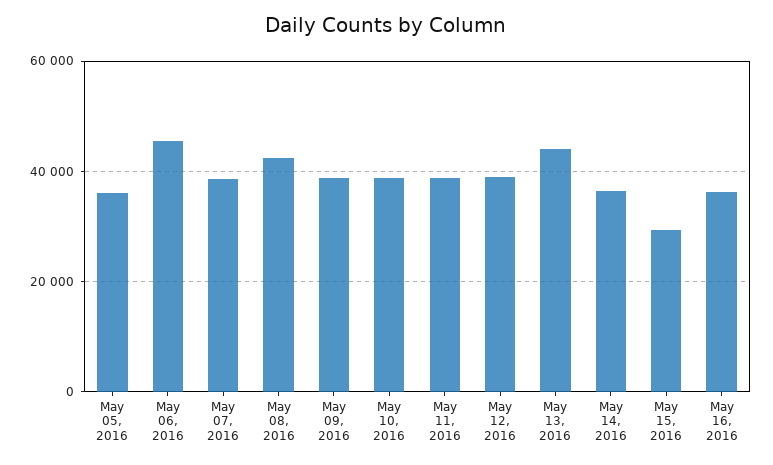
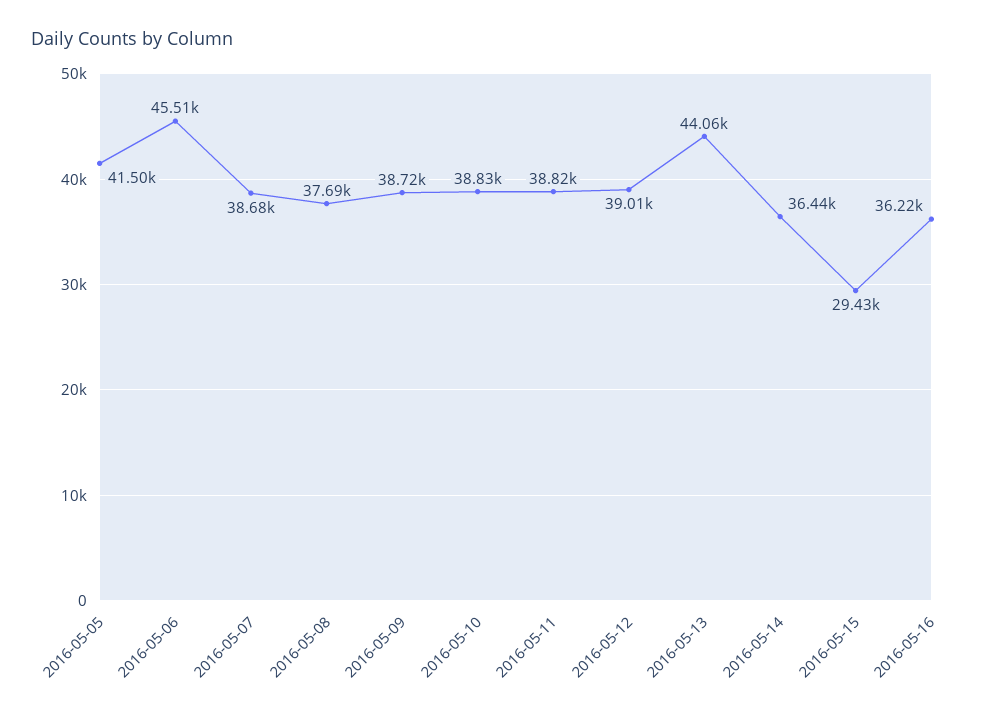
  {
-   "May 05, 2016": 36000,
+   "May 05, 2016": 41500,
    "May 06, 2016": 45510,
    "May 07, 2016": 38680,
-   "May 08, 2016": 42000,
+   "May 08, 2016": 37690,
    "May 09, 2016": 38720,
    "May 10, 2016": 38830,
    "May 11, 2016": 38820,
    "May 12, 2016": 39010,
    "May 13, 2016": 44060,
    "May 14, 2016": 36440,
    "May 15, 2016": 29430,
    "May 16, 2016": 36220
  }

